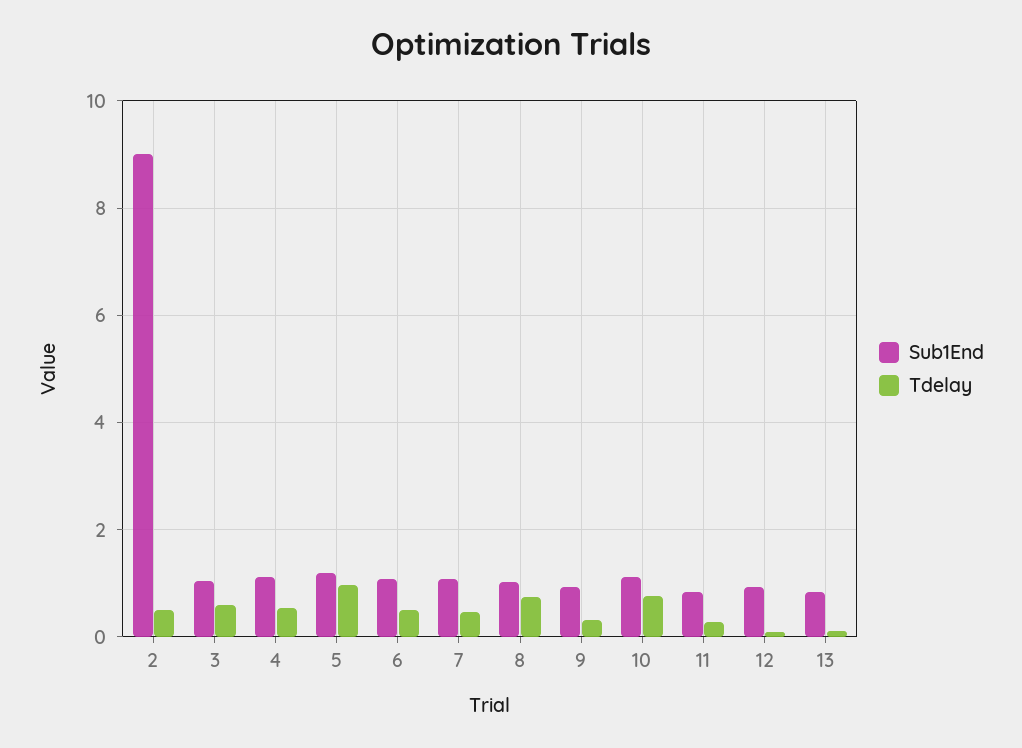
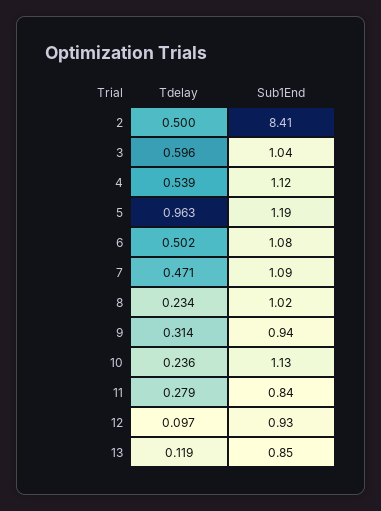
  {
    "Sub1End": {
-     "2": 9,
+     "2": 8.41,
      "3": 1.04,
      "4": 1.12,
      "5": 1.19,
      "6": 1.08,
      "7": 1.09,
      "8": 1.02,
      "9": 0.94,
      "10": 1.13,
      "11": 0.84,
      "12": 0.93,
      "13": 0.85
    },
    "Tdelay": {
      "2": 0.5,
      "3": 0.596,
      "4": 0.539,
      "5": 0.963,
      "6": 0.502,
      "7": 0.471,
-     "8": 0.8,
+     "8": 0.234,
      "9": 0.314,
-     "10": 0.8,
+     "10": 0.236,
      "11": 0.279,
      "12": 0.097,
      "13": 0.119
    }
  }

